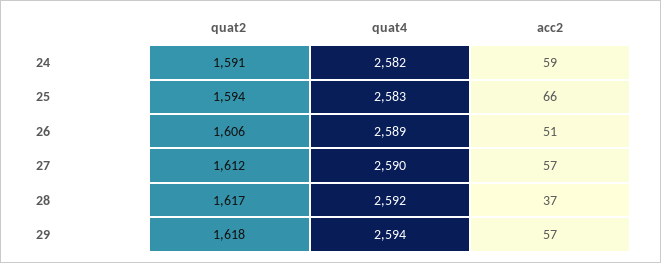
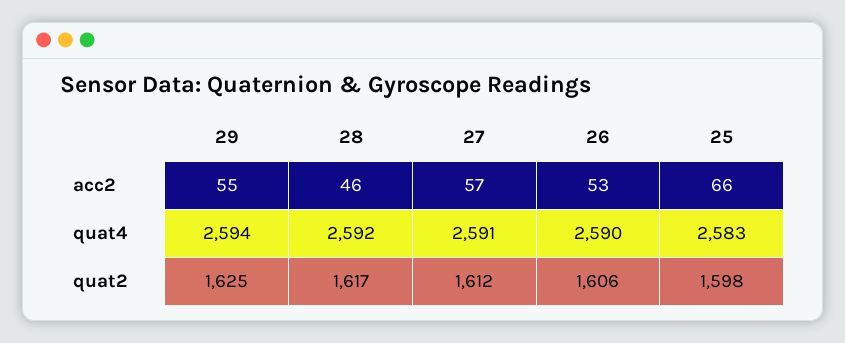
  {
    "quat2": {
-     "24": 1591,
-     "25": 1594,
+     "25": 1598,
      "26": 1606,
      "27": 1612,
      "28": 1617,
-     "29": 1618
+     "29": 1625
    },
    "quat4": {
-     "24": 2582,
      "25": 2583,
-     "26": 2589,
+     "26": 2590,
-     "27": 2590,
+     "27": 2591,
      "28": 2592,
      "29": 2594
    },
    "acc2": {
-     "24": 59,
      "25": 66,
-     "26": 51,
+     "26": 53,
      "27": 57,
-     "28": 37,
+     "28": 46,
-     "29": 57
+     "29": 55
    }
  }

